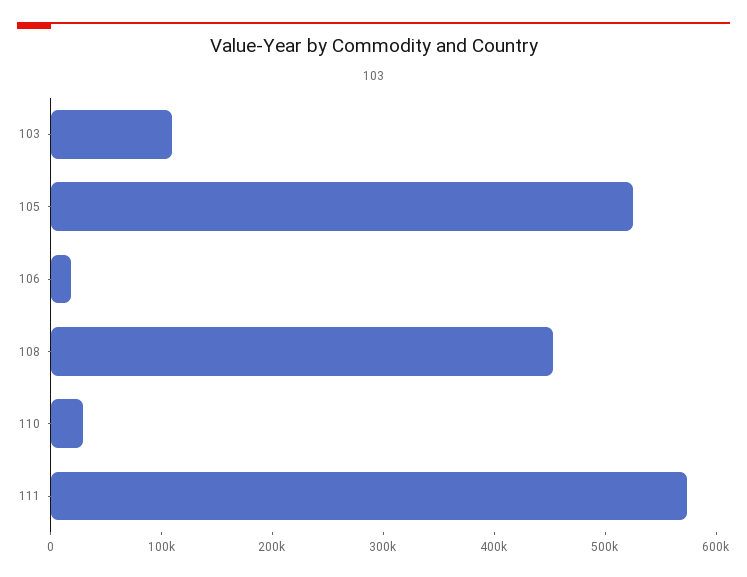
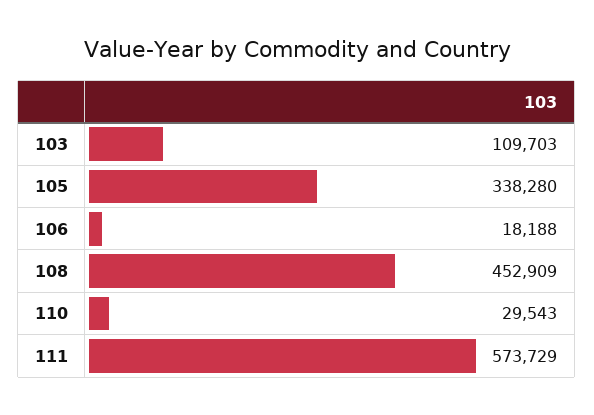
  {
    "103": 109703,
-   "105": 520000,
+   "105": 338280,
    "106": 18188,
    "108": 452909,
    "110": 29543,
    "111": 573729
  }

